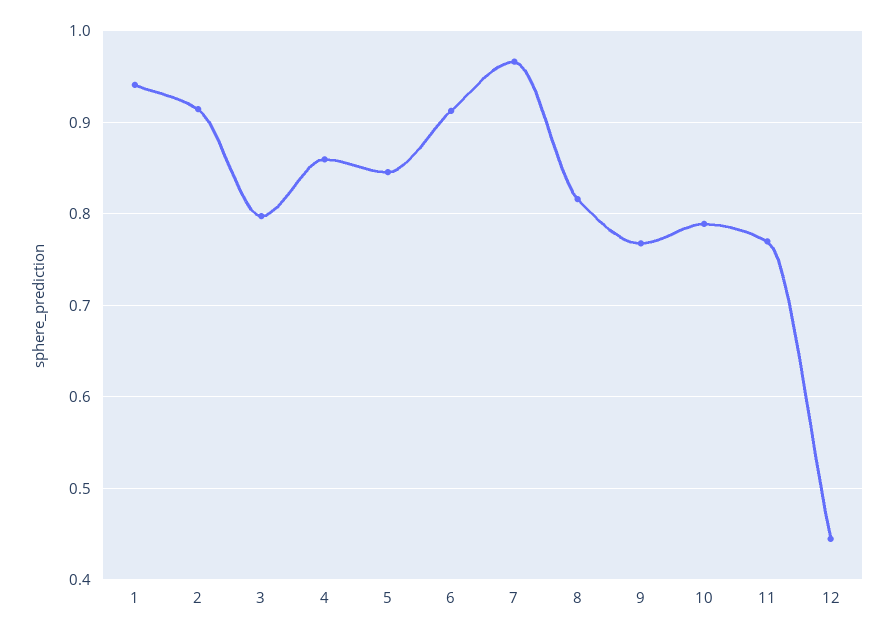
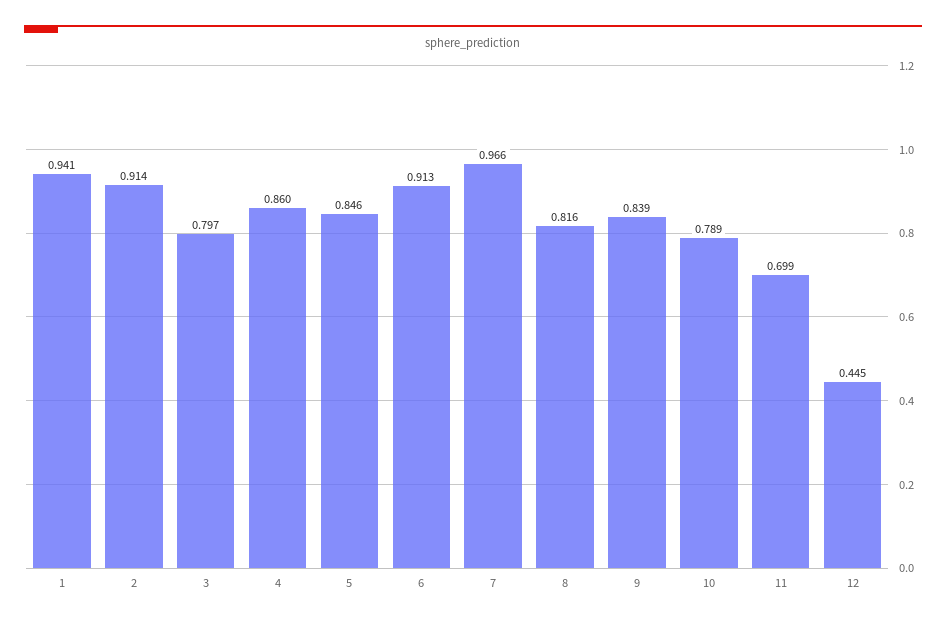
  {
    "1": 0.941,
    "2": 0.914,
    "3": 0.797,
    "4": 0.86,
    "5": 0.846,
    "6": 0.913,
    "7": 0.966,
    "8": 0.816,
-   "9": 0.77,
+   "9": 0.839,
    "10": 0.789,
-   "11": 0.77,
+   "11": 0.699,
    "12": 0.445
  }

